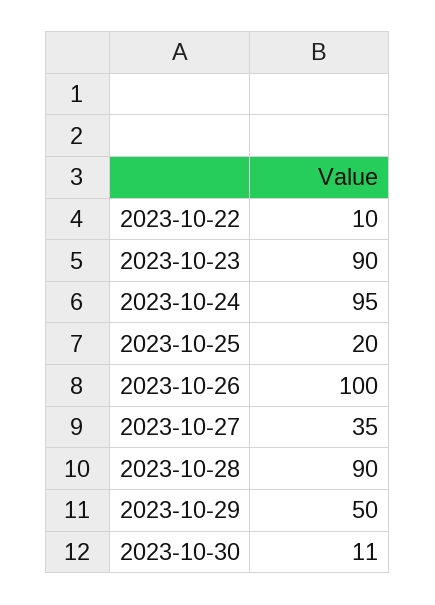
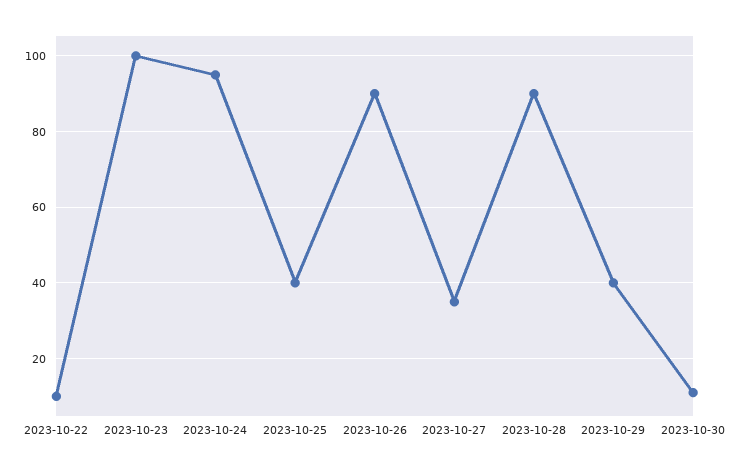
  {
    "2023-10-22": 10,
-   "2023-10-23": 90,
+   "2023-10-23": 100,
    "2023-10-24": 95,
-   "2023-10-25": 20,
+   "2023-10-25": 40,
-   "2023-10-26": 100,
+   "2023-10-26": 90,
    "2023-10-27": 35,
    "2023-10-28": 90,
-   "2023-10-29": 50,
+   "2023-10-29": 40,
    "2023-10-30": 11
  }

